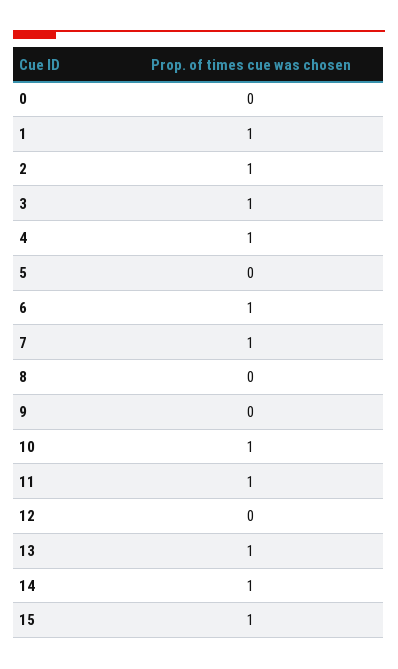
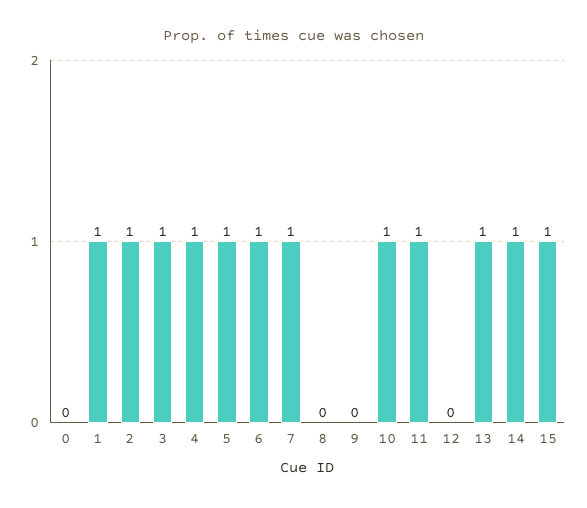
  {
    "0": 0,
    "1": 1,
    "2": 1,
    "3": 1,
    "4": 1,
-   "5": 0,
+   "5": 1,
    "6": 1,
    "7": 1,
    "8": 0,
    "9": 0,
    "10": 1,
    "11": 1,
    "12": 0,
    "13": 1,
    "14": 1,
    "15": 1
  }

